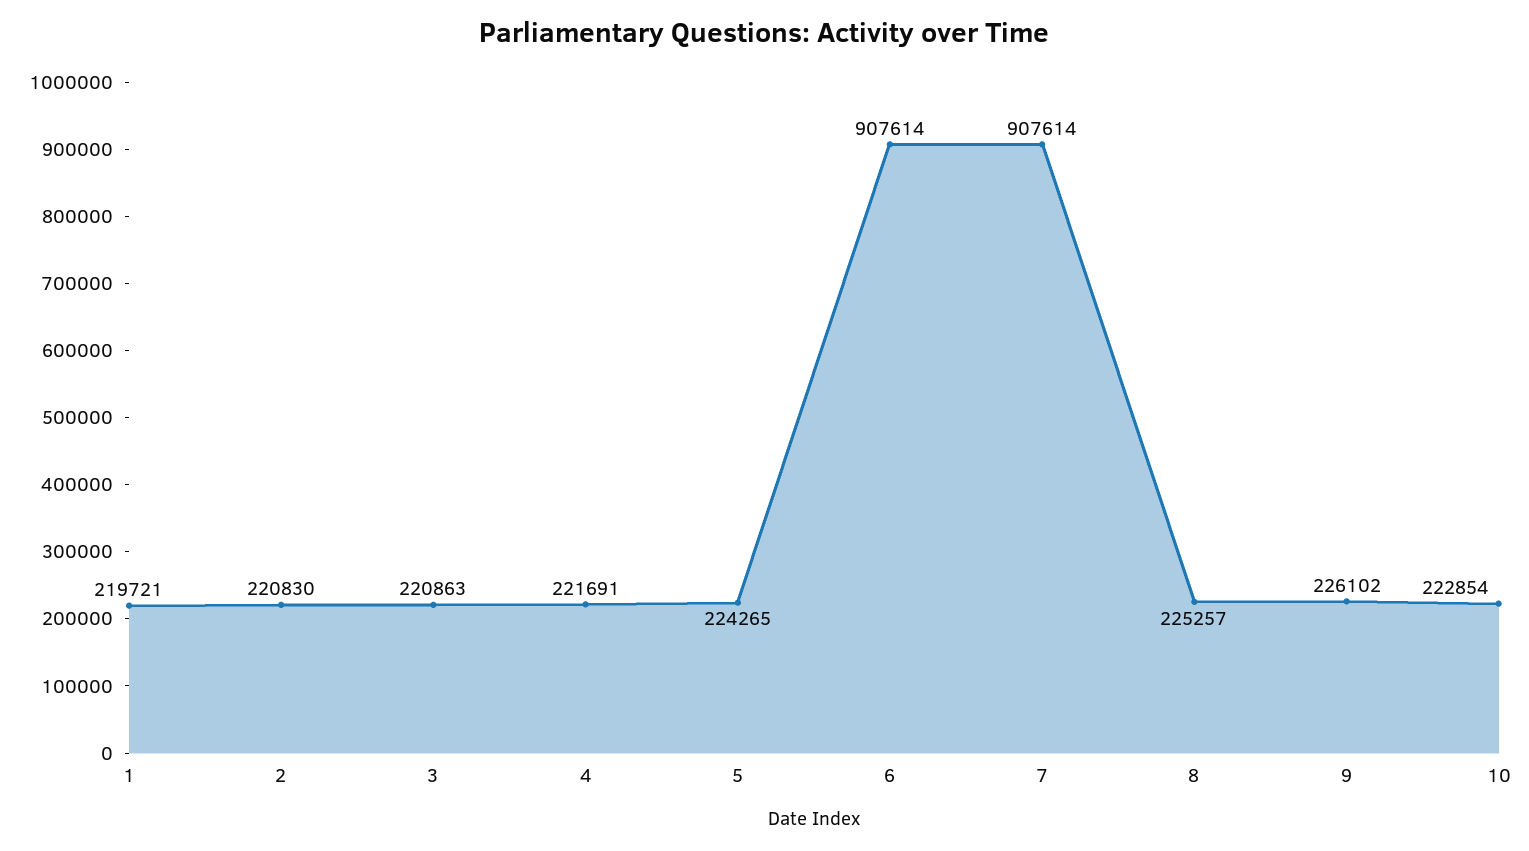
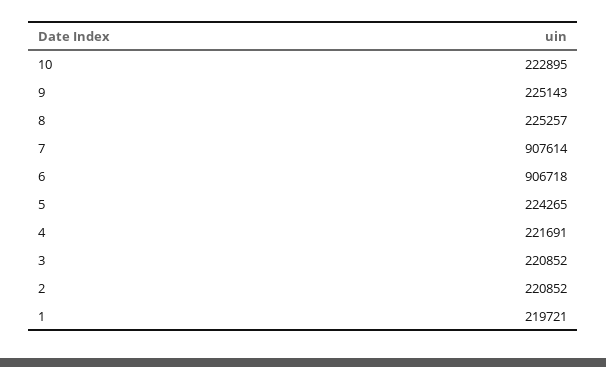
  {
    "1": 219721,
-   "2": 220830,
+   "2": 220852,
-   "3": 220863,
+   "3": 220852,
    "4": 221691,
    "5": 224265,
-   "6": 907614,
+   "6": 906718,
    "7": 907614,
    "8": 225257,
-   "9": 226102,
+   "9": 225143,
-   "10": 222854
+   "10": 222895
  }

